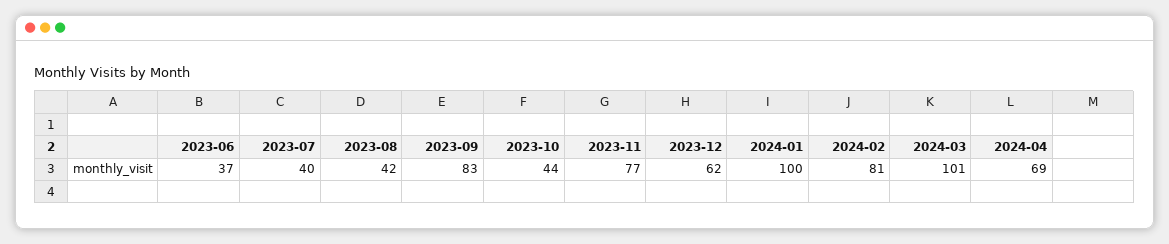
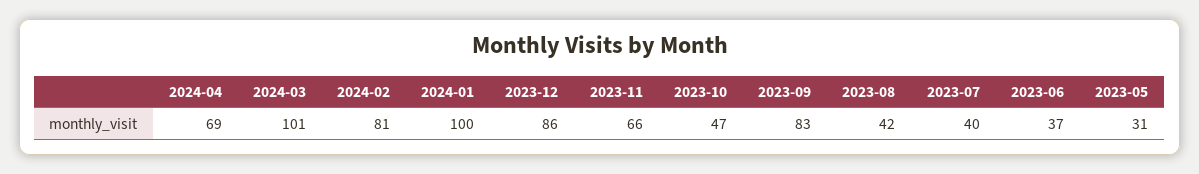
  {
    "2023-06": 37,
    "2023-07": 40,
    "2023-08": 42,
    "2023-09": 83,
-   "2023-10": 44,
+   "2023-10": 47,
-   "2023-11": 77,
+   "2023-11": 66,
-   "2023-12": 62,
+   "2023-12": 86,
    "2024-01": 100,
    "2024-02": 81,
    "2024-03": 101,
-   "2024-04": 69
+   "2024-04": 69,
+   "2023-05": 31
  }

